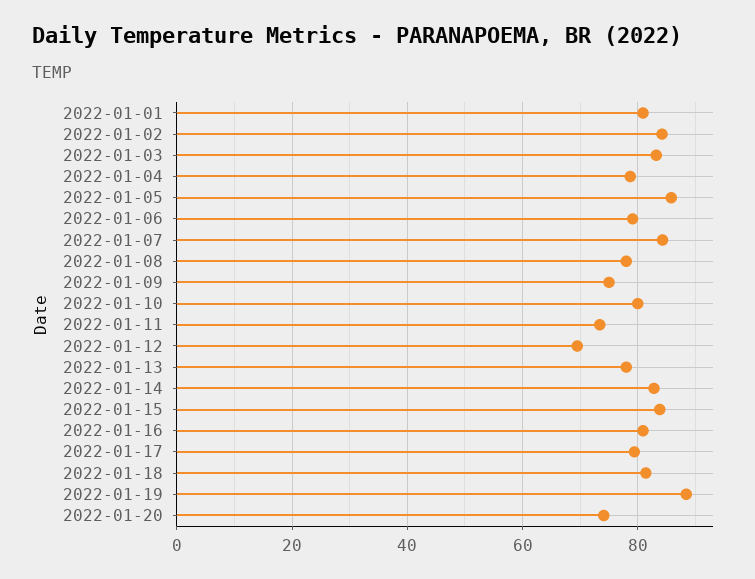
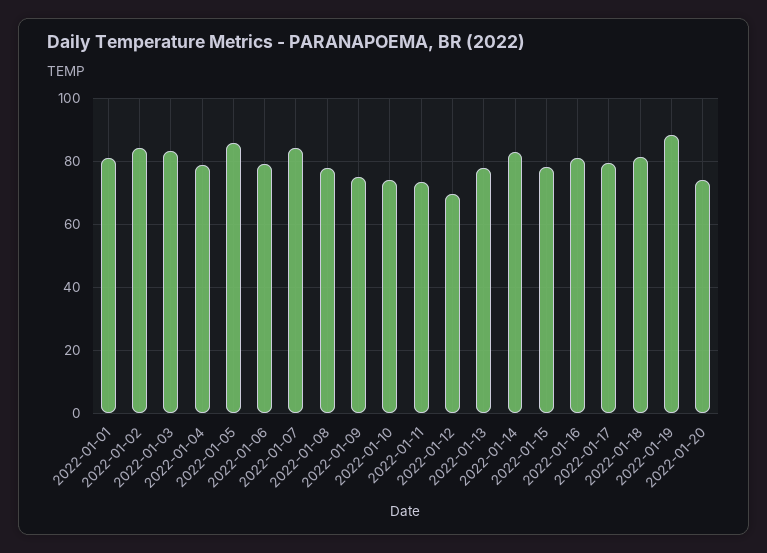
  {
    "2022-01-01": 80,
    "2022-01-02": 84,
    "2022-01-03": 84,
    "2022-01-04": 78,
    "2022-01-05": 86,
    "2022-01-06": 80,
    "2022-01-07": 84,
    "2022-01-08": 78,
    "2022-01-09": 76,
-   "2022-01-10": 80,
+   "2022-01-10": 74,
    "2022-01-11": 74,
    "2022-01-12": 70,
    "2022-01-13": 78,
    "2022-01-14": 82,
-   "2022-01-15": 84,
+   "2022-01-15": 78,
    "2022-01-16": 80,
    "2022-01-17": 80,
    "2022-01-18": 82,
    "2022-01-19": 88,
    "2022-01-20": 74
  }

